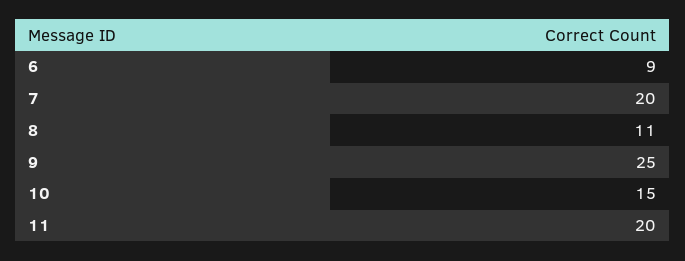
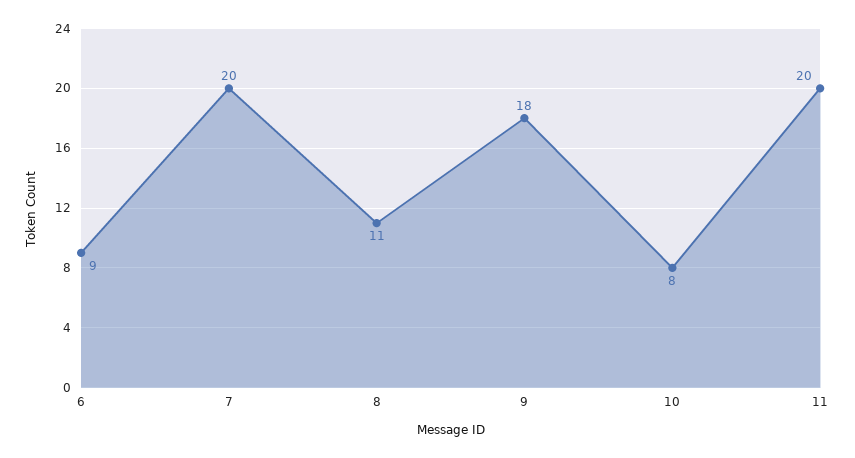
  {
    "6": 9,
    "7": 20,
    "8": 11,
-   "9": 25,
+   "9": 18,
-   "10": 15,
+   "10": 8,
    "11": 20
  }

